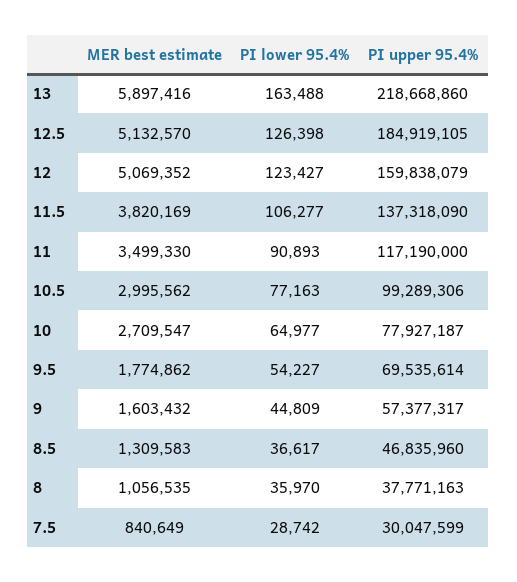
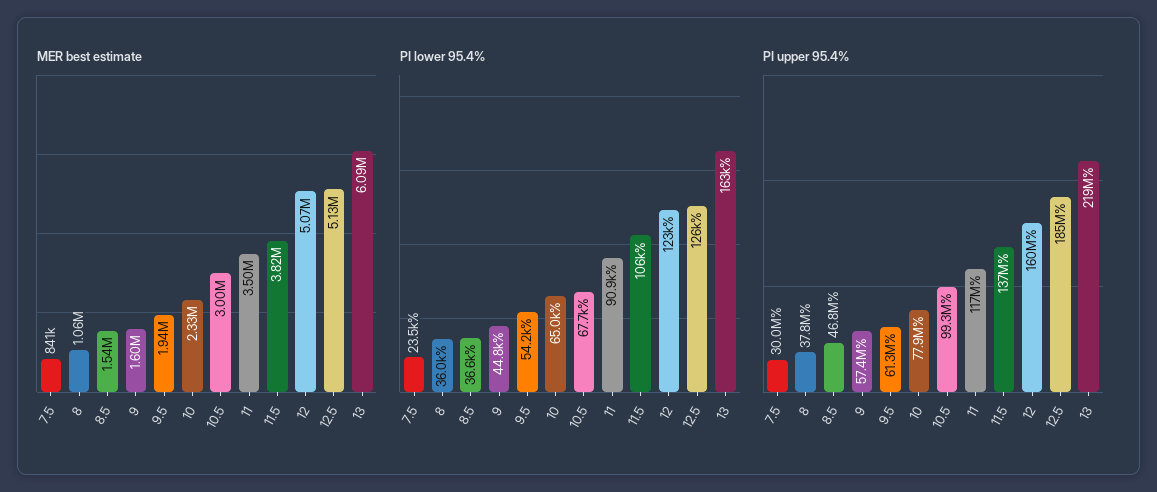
  {
    "MER best estimate": {
-     "13": 5897416,
+     "13": 6090000,
      "12.5": 5132570,
      "12": 5069352,
      "11.5": 3820169,
      "11": 3499330,
      "10.5": 2995562,
-     "10": 2709547,
+     "10": 2330000,
-     "9.5": 1774862,
+     "9.5": 1940000,
      "9": 1603432,
-     "8.5": 1309583,
+     "8.5": 1540000,
      "8": 1056535,
      "7.5": 840649
    },
    "PI lower 95.4%": {
      "13": 163488,
      "12.5": 126398,
      "12": 123427,
      "11.5": 106277,
      "11": 90893,
-     "10.5": 77163,
+     "10.5": 67700,
      "10": 64977,
      "9.5": 54227,
      "9": 44809,
      "8.5": 36617,
      "8": 35970,
-     "7.5": 28742
+     "7.5": 23500
    },
    "PI upper 95.4%": {
      "13": 218668860,
      "12.5": 184919105,
      "12": 159838079,
      "11.5": 137318090,
      "11": 117190000,
      "10.5": 99289306,
      "10": 77927187,
-     "9.5": 69535614,
+     "9.5": 61300000,
      "9": 57377317,
      "8.5": 46835960,
      "8": 37771163,
      "7.5": 30047599
    }
  }

